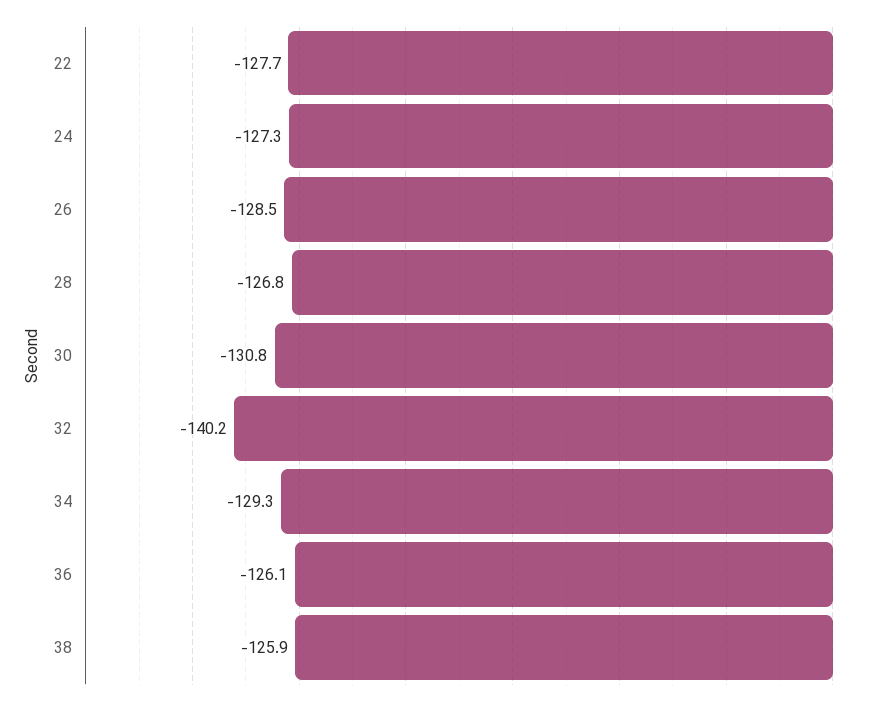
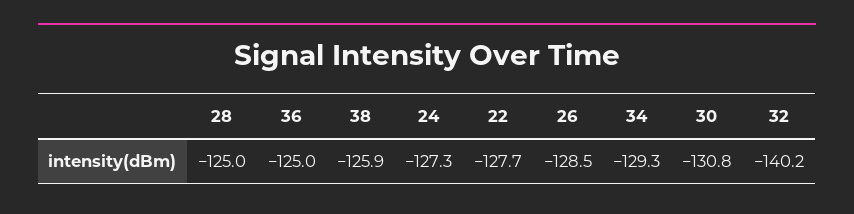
  {
    "22": -127.7,
    "24": -127.3,
    "26": -128.5,
-   "28": -126.8,
+   "28": -125,
    "30": -130.8,
    "32": -140.2,
    "34": -129.3,
-   "36": -126.1,
+   "36": -125,
    "38": -125.9
  }

